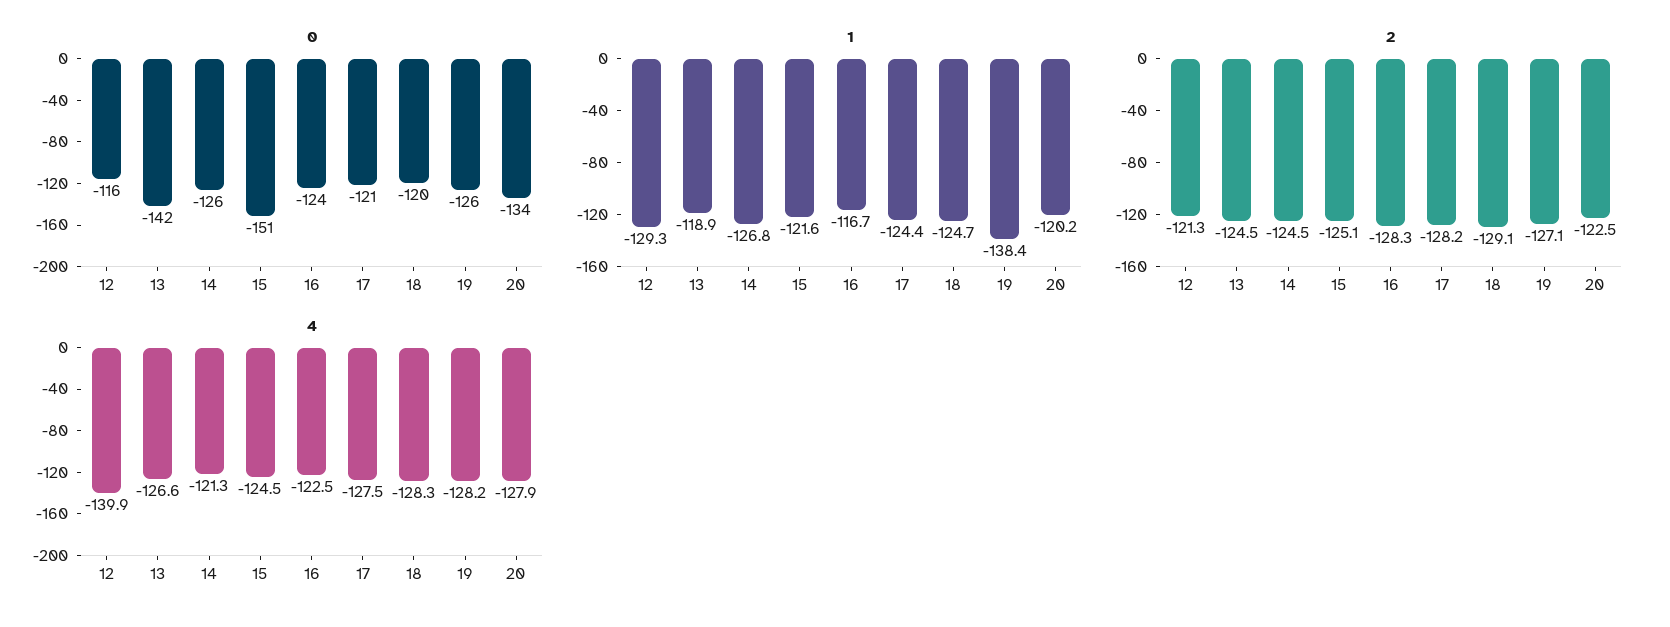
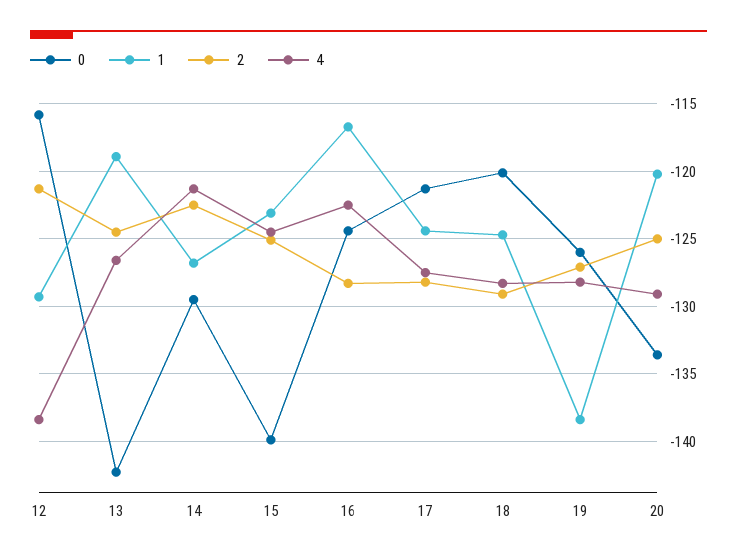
  {
    "0": {
      "12": -116,
      "13": -142,
-     "14": -126,
+     "14": -129.5,
-     "15": -151,
+     "15": -140,
      "16": -124,
      "17": -121,
      "18": -120,
      "19": -126,
      "20": -134
    },
    "1": {
      "12": -129.3,
      "13": -118.9,
      "14": -126.8,
-     "15": -121.6,
+     "15": -123,
      "16": -116.7,
      "17": -124.4,
      "18": -124.7,
      "19": -138.4,
      "20": -120.2
    },
    "2": {
      "12": -121.3,
      "13": -124.5,
-     "14": -124.5,
+     "14": -122.5,
      "15": -125.1,
      "16": -128.3,
      "17": -128.2,
      "18": -129.1,
      "19": -127.1,
-     "20": -122.5
+     "20": -125
    },
    "4": {
-     "12": -139.9,
+     "12": -138.5,
      "13": -126.6,
      "14": -121.3,
      "15": -124.5,
      "16": -122.5,
      "17": -127.5,
      "18": -128.3,
      "19": -128.2,
-     "20": -127.9
+     "20": -129
    }
  }

